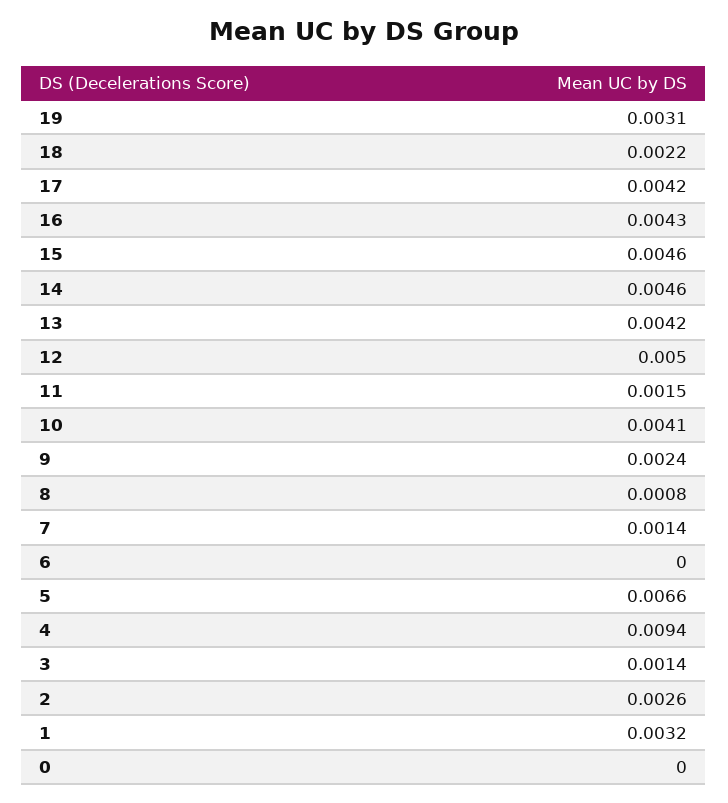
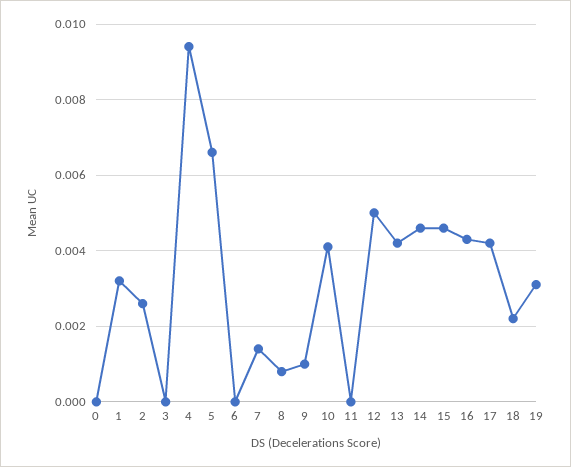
  {
    "19": 0.0031,
    "18": 0.0022,
    "17": 0.0042,
    "16": 0.0043,
    "15": 0.0046,
    "14": 0.0046,
    "13": 0.0042,
    "12": 0.005,
-   "11": 0.0015,
+   "11": 0,
    "10": 0.0041,
-   "9": 0.0024,
+   "9": 0.001,
    "8": 0.0008,
    "7": 0.0014,
    "6": 0,
    "5": 0.0066,
    "4": 0.0094,
-   "3": 0.0014,
+   "3": 0,
    "2": 0.0026,
    "1": 0.0032,
    "0": 0
  }

